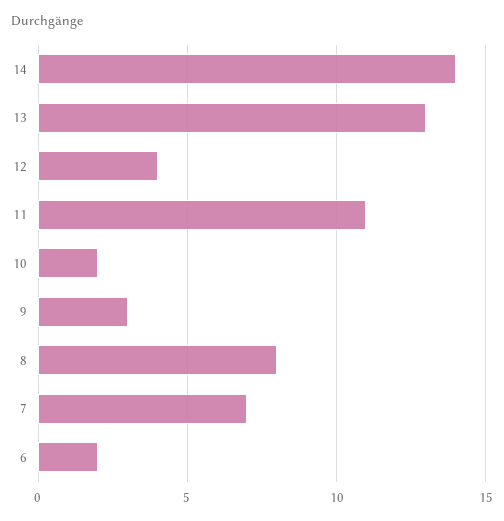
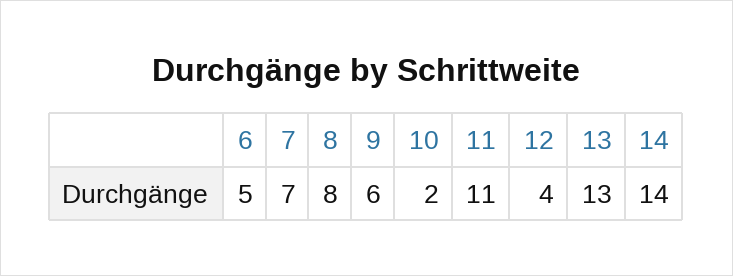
  {
    "14": 14,
    "13": 13,
    "12": 4,
    "11": 11,
    "10": 2,
-   "9": 3,
+   "9": 6,
    "8": 8,
    "7": 7,
-   "6": 2
+   "6": 5
  }

